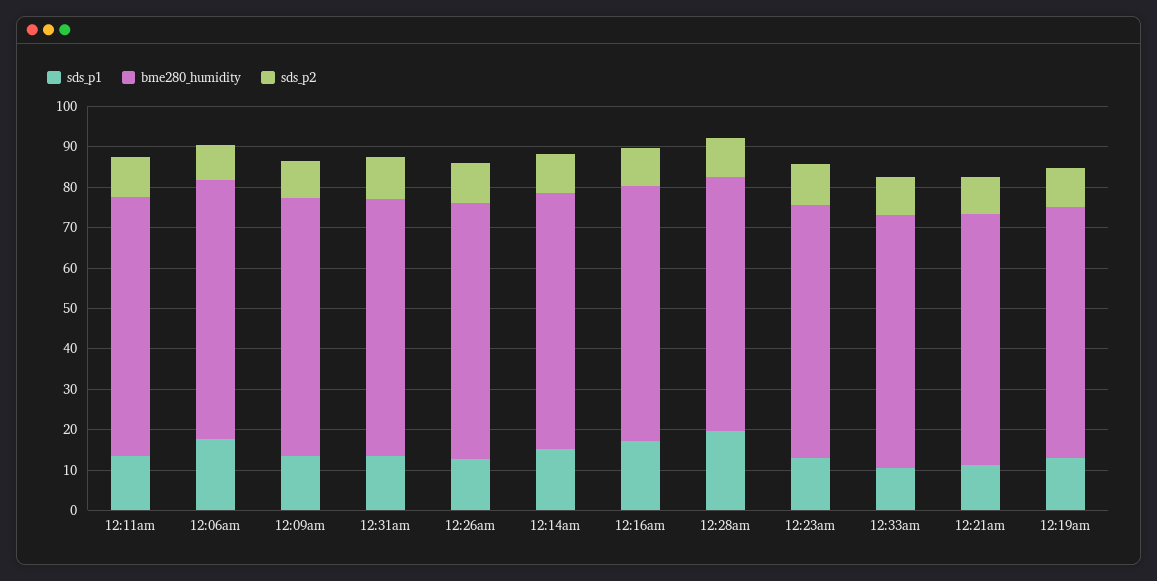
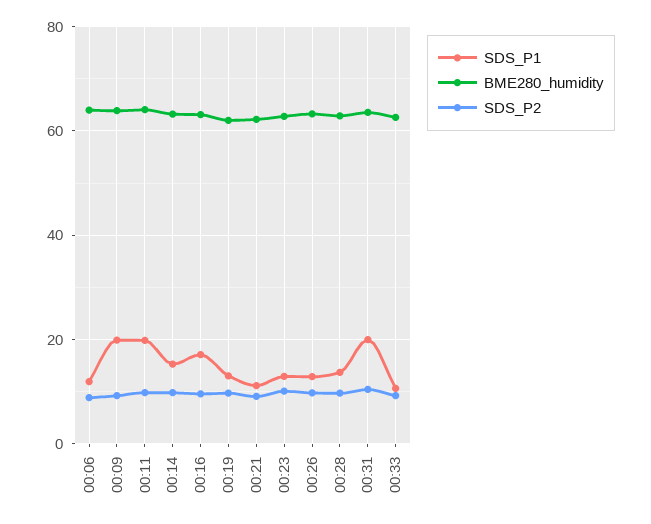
  {
    "sds_p1": {
-     "12:11am": 14,
+     "12:11am": 20,
-     "12:06am": 18,
+     "12:06am": 12,
-     "12:09am": 14,
+     "12:09am": 20,
-     "12:31am": 14,
+     "12:31am": 20,
      "12:26am": 12,
      "12:14am": 16,
      "12:16am": 18,
-     "12:28am": 20,
+     "12:28am": 14,
      "12:23am": 12,
      "12:33am": 10,
      "12:21am": 12,
      "12:19am": 14
    },
    "bme280_humidity": {
      "12:11am": 64,
      "12:06am": 64,
      "12:09am": 64,
      "12:31am": 64,
      "12:26am": 64,
      "12:14am": 64,
      "12:16am": 64,
      "12:28am": 62,
      "12:23am": 62,
      "12:33am": 62,
      "12:21am": 62,
      "12:19am": 62
    },
    "sds_p2": {
      "12:11am": 10,
      "12:06am": 8,
      "12:09am": 10,
      "12:31am": 10,
      "12:26am": 10,
      "12:14am": 10,
      "12:16am": 10,
      "12:28am": 10,
      "12:23am": 10,
      "12:33am": 10,
      "12:21am": 10,
      "12:19am": 10
    }
  }

